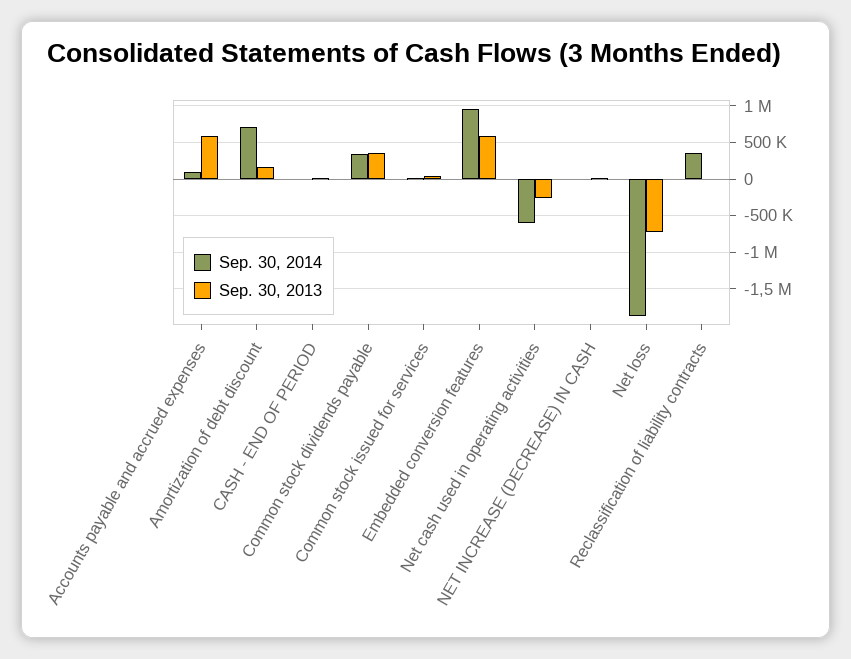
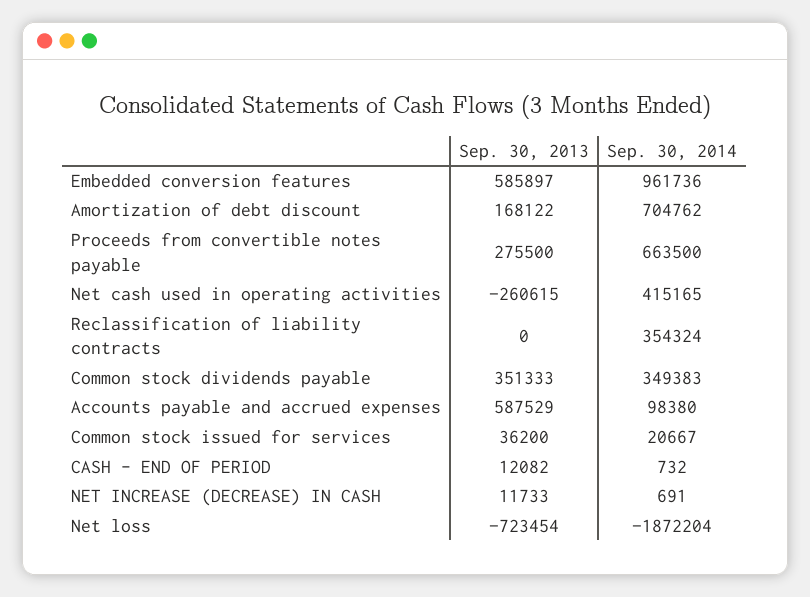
  {
    "Sep. 30, 2014": {
      "Accounts payable and accrued expenses": 98380,
      "Amortization of debt discount": 704762,
      "CASH - END OF PERIOD": 732,
      "Common stock dividends payable": 349383,
      "Common stock issued for services": 20667,
      "Embedded conversion features": 961736,
-     "Net cash used in operating activities": -600000,
+     "Net cash used in operating activities": 415165,
      "NET INCREASE (DECREASE) IN CASH": 691,
      "Net loss": -1872204,
-     "Reclassification of liability contracts": 354324
+     "Reclassification of liability contracts": 354324,
+     "Proceeds from convertible notes payable": 663500
    },
    "Sep. 30, 2013": {
      "Accounts payable and accrued expenses": 587529,
      "Amortization of debt discount": 168122,
      "CASH - END OF PERIOD": 12082,
      "Common stock dividends payable": 351333,
      "Common stock issued for services": 36200,
      "Embedded conversion features": 585897,
      "Net cash used in operating activities": -260615,
      "NET INCREASE (DECREASE) IN CASH": 11733,
      "Net loss": -723454,
-     "Reclassification of liability contracts": 0
+     "Reclassification of liability contracts": 0,
+     "Proceeds from convertible notes payable": 275500
    }
  }

